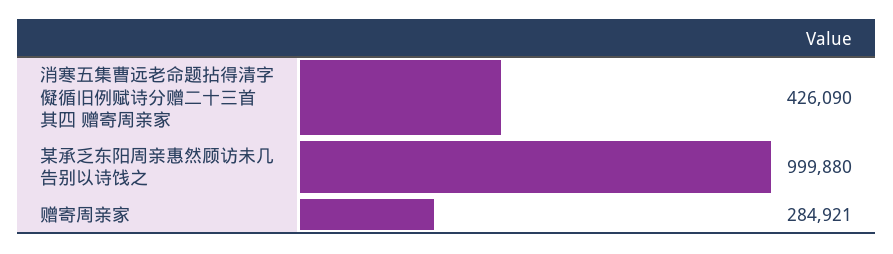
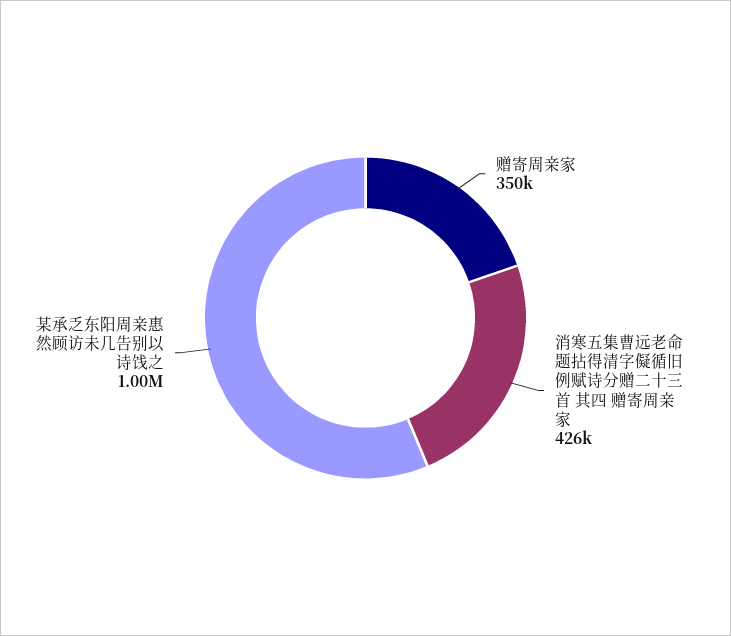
  {
    "消寒五集曹远老命题拈得清字儗循旧例赋诗分赠二十三首 其四 赠寄周亲家": 426090,
    "某承乏东阳周亲惠然顾访未几告别以诗饯之": 999880,
-   "赠寄周亲家": 284921
+   "赠寄周亲家": 350000
  }

